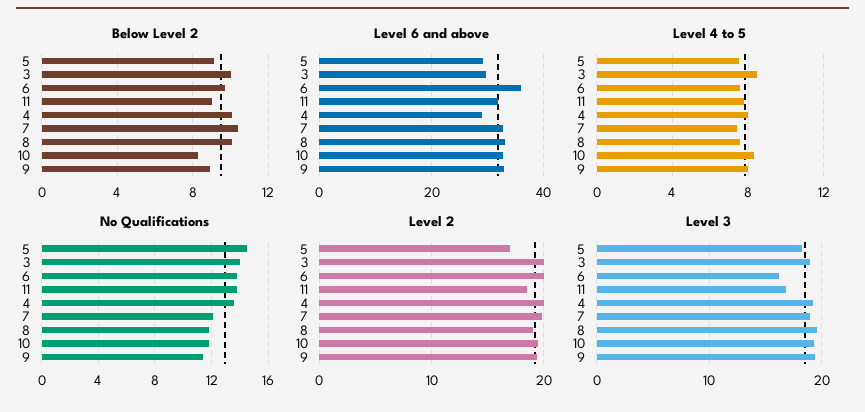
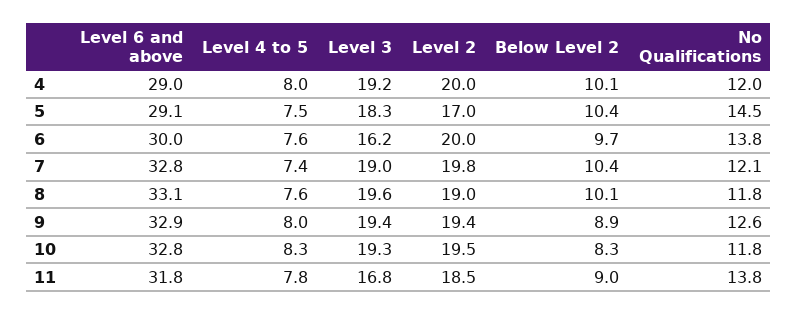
  {
    "Below Level 2": {
-     "5": 9,
+     "5": 10.4,
-     "3": 10,
      "6": 9.7,
      "11": 9,
      "4": 10.1,
      "7": 10.4,
      "8": 10.1,
      "10": 8.3,
      "9": 8.9
    },
    "Level 6 and above": {
      "5": 29.1,
-     "3": 30,
-     "6": 36,
+     "6": 30,
      "11": 31.8,
      "4": 29,
      "7": 32.8,
      "8": 33.1,
      "10": 32.8,
      "9": 32.9
    },
    "Level 4 to 5": {
      "5": 7.5,
-     "3": 8.5,
      "6": 7.6,
      "11": 7.8,
      "4": 8,
      "7": 7.4,
      "8": 7.6,
      "10": 8.3,
      "9": 8
    },
    "No Qualifications": {
      "5": 14.5,
-     "3": 14,
      "6": 13.8,
      "11": 13.8,
-     "4": 13.5,
+     "4": 12,
      "7": 12.1,
      "8": 11.8,
      "10": 11.8,
-     "9": 11.5
+     "9": 12.6
    },
    "Level 2": {
      "5": 17,
-     "3": 20,
      "6": 20,
      "11": 18.5,
      "4": 20,
      "7": 19.8,
      "8": 19,
      "10": 19.5,
      "9": 19.4
    },
    "Level 3": {
      "5": 18.3,
-     "3": 19,
      "6": 16.2,
      "11": 16.8,
      "4": 19.2,
      "7": 19,
      "8": 19.6,
      "10": 19.3,
      "9": 19.4
    }
  }

